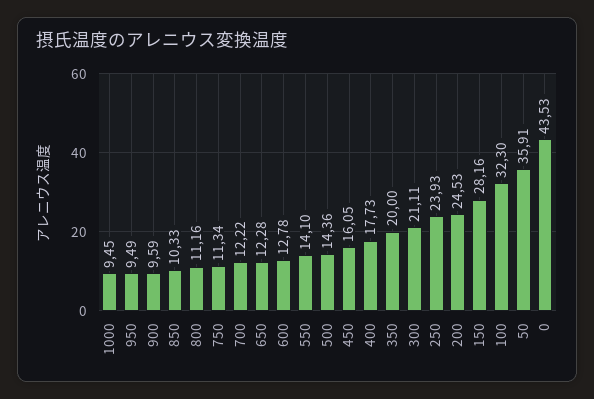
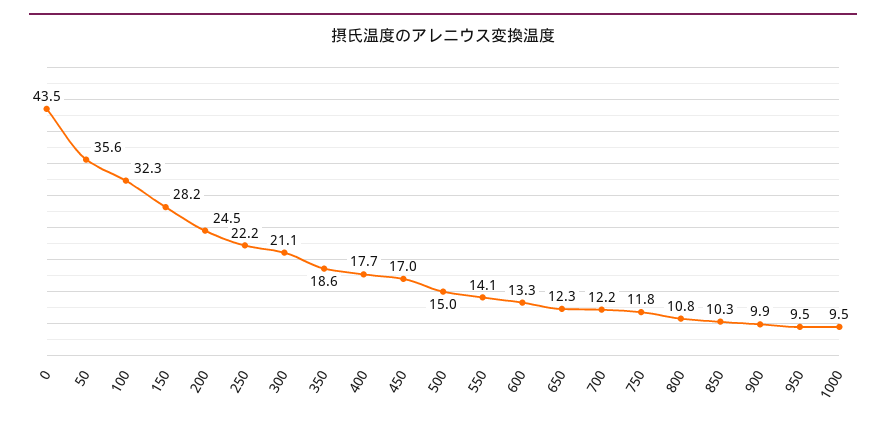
  {
    "1000": 9.45,
    "950": 9.49,
-   "900": 9.59,
+   "900": 9.9,
    "850": 10.33,
-   "800": 11.16,
+   "800": 10.8,
-   "750": 11.34,
+   "750": 11.8,
    "700": 12.22,
    "650": 12.28,
-   "600": 12.78,
+   "600": 13.3,
    "550": 14.1,
-   "500": 14.36,
+   "500": 15,
-   "450": 16.05,
+   "450": 17,
    "400": 17.73,
-   "350": 20,
+   "350": 18.6,
    "300": 21.11,
-   "250": 23.93,
+   "250": 22.2,
    "200": 24.53,
    "150": 28.16,
    "100": 32.3,
-   "50": 35.91,
+   "50": 35.6,
    "0": 43.53
  }

